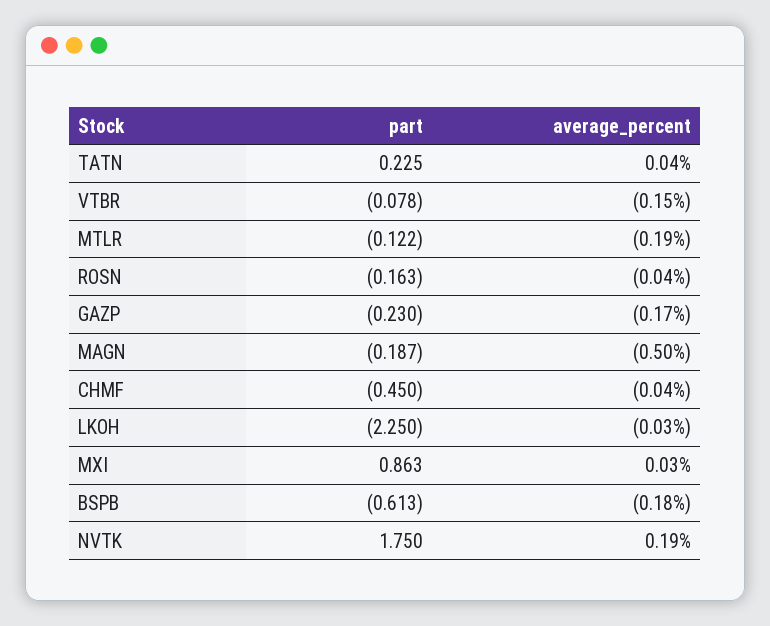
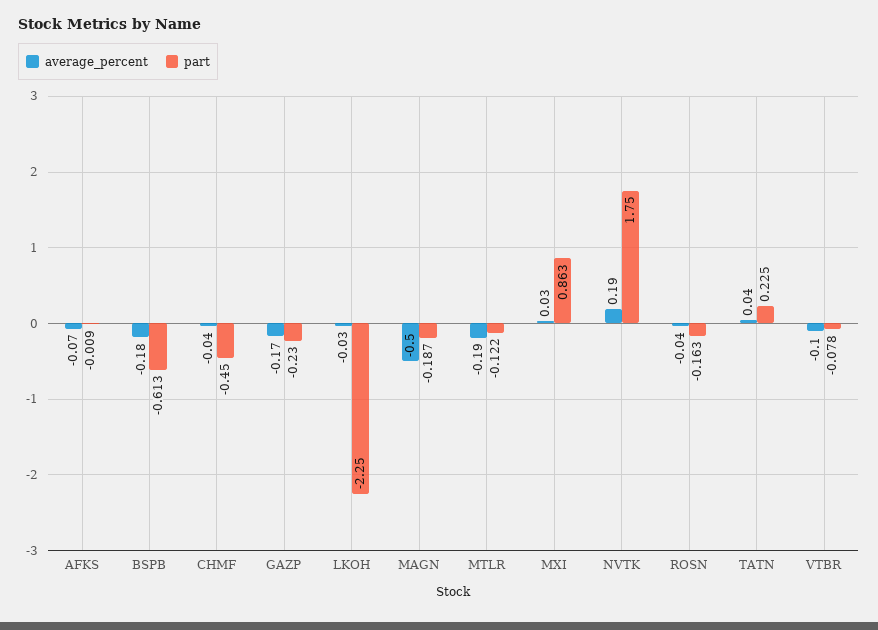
  {
    "part": {
      "TATN": 0.225,
      "VTBR": -0.078,
      "MTLR": -0.122,
      "ROSN": -0.163,
      "GAZP": -0.23,
      "MAGN": -0.187,
      "CHMF": -0.45,
      "LKOH": -2.25,
      "MXI": 0.863,
      "BSPB": -0.613,
-     "NVTK": 1.75
+     "NVTK": 1.75,
+     "AFKS": -0.009
    },
    "average_percent": {
      "TATN": 0.04,
-     "VTBR": -0.15,
+     "VTBR": -0.1,
      "MTLR": -0.19,
      "ROSN": -0.04,
      "GAZP": -0.17,
      "MAGN": -0.5,
      "CHMF": -0.04,
      "LKOH": -0.03,
      "MXI": 0.03,
      "BSPB": -0.18,
-     "NVTK": 0.19
+     "NVTK": 0.19,
+     "AFKS": -0.07
    }
  }

